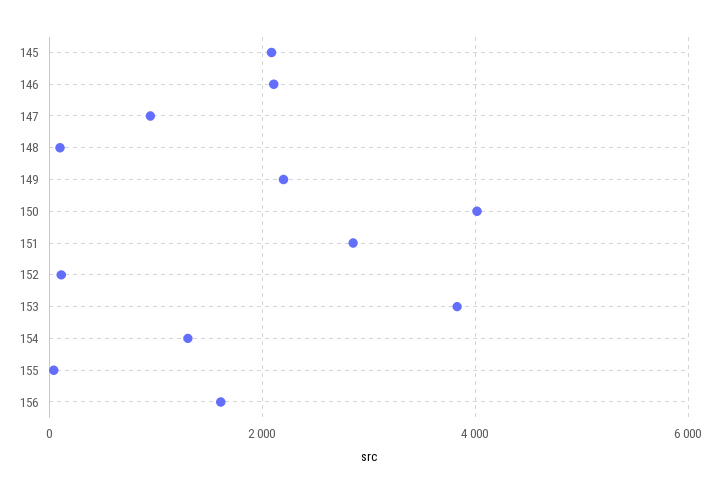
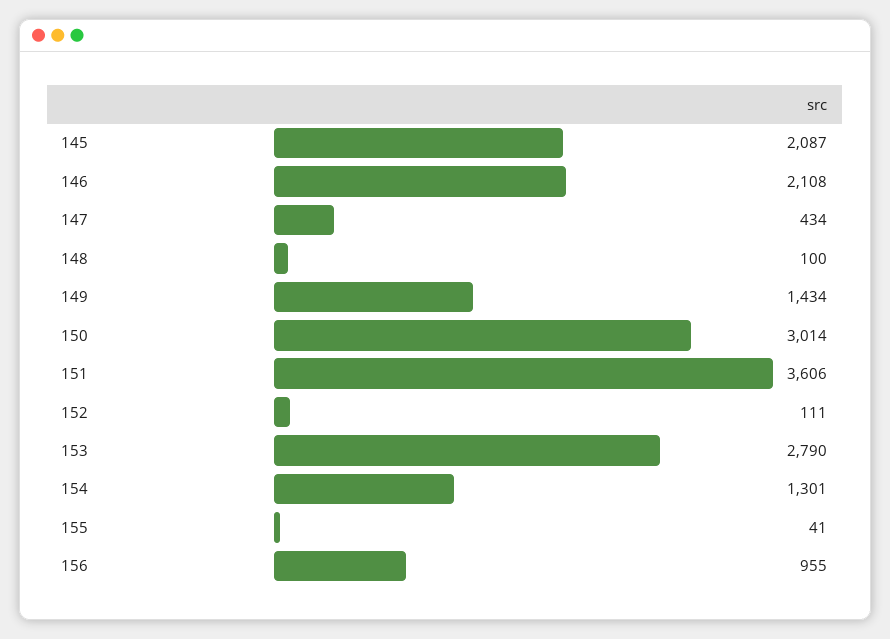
  {
    "145": 2087,
    "146": 2108,
-   "147": 1000,
+   "147": 434,
    "148": 100,
-   "149": 2200,
+   "149": 1434,
-   "150": 4000,
+   "150": 3014,
-   "151": 2800,
+   "151": 3606,
    "152": 111,
-   "153": 3800,
+   "153": 2790,
    "154": 1301,
    "155": 41,
-   "156": 1600
+   "156": 955
  }

